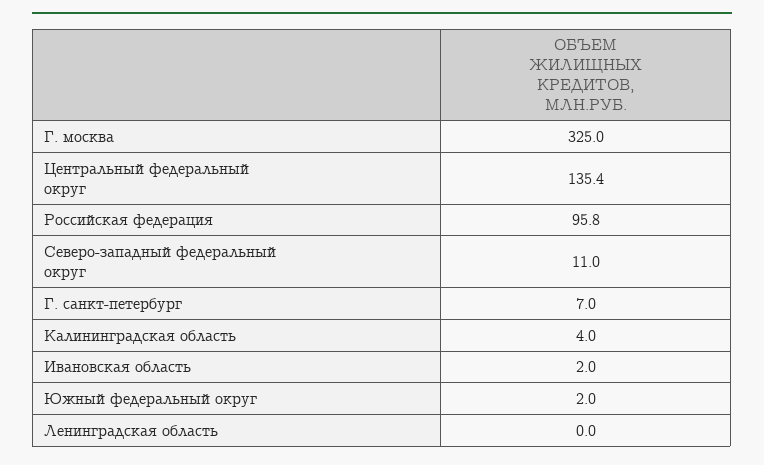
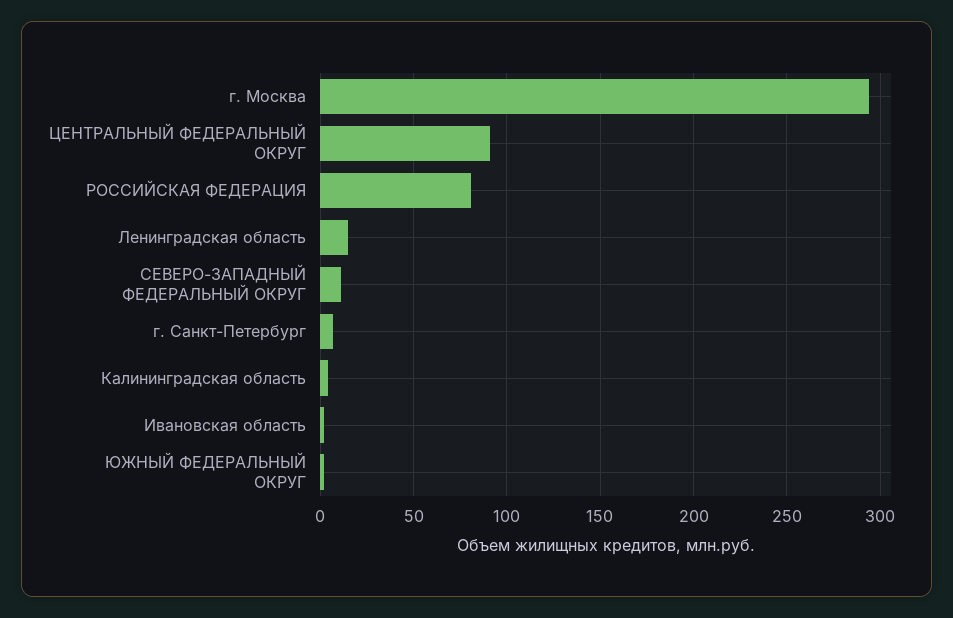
  {
-   "Г. москва": 325,
+   "Г. москва": 295,
-   "Центральный федеральный округ": 135.4,
+   "Центральный федеральный округ": 90,
-   "Российская федерация": 95.8,
+   "Российская федерация": 80,
    "Северо-западный федеральный округ": 11,
    "Г. санкт-петербург": 7,
    "Калининградская область": 4,
    "Ивановская область": 2,
    "Южный федеральный округ": 2,
-   "Ленинградская область": 0
+   "Ленинградская область": 15
  }

